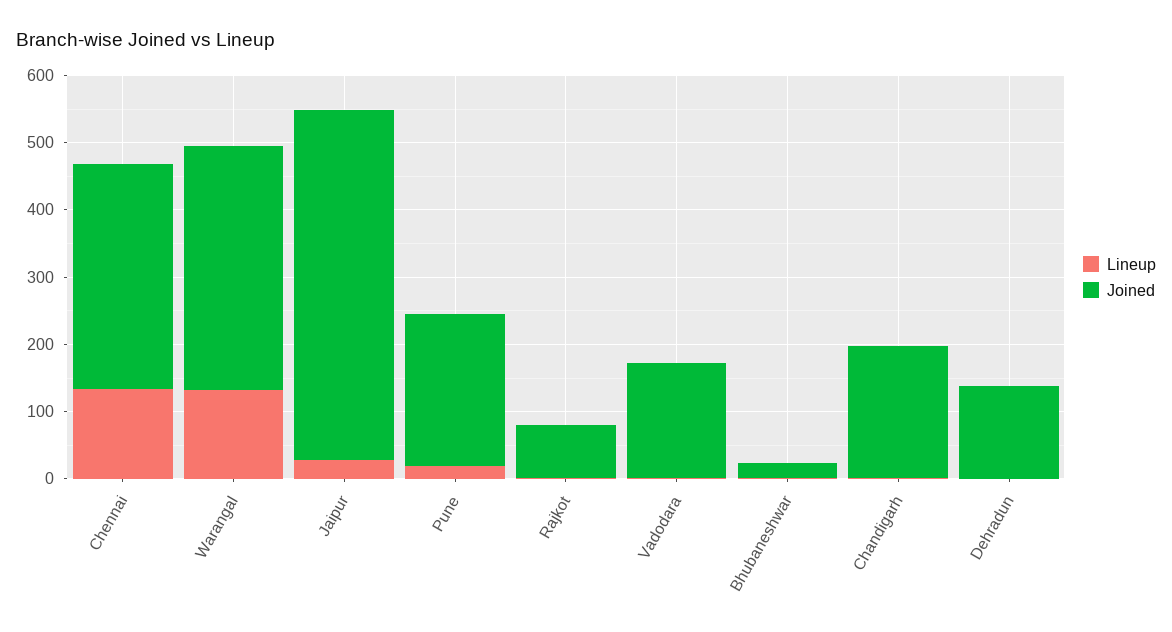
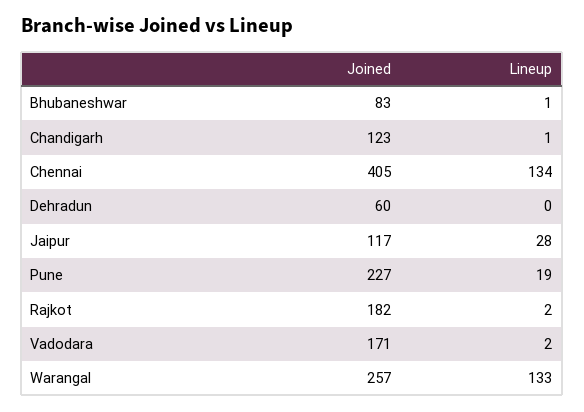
  {
    "Lineup": {
      "Chennai": 134,
      "Warangal": 133,
      "Jaipur": 28,
      "Pune": 19,
      "Rajkot": 2,
      "Vadodara": 2,
      "Bhubaneshwar": 1,
      "Chandigarh": 1,
      "Dehradun": 0
    },
    "Joined": {
-     "Chennai": 340,
+     "Chennai": 405,
-     "Warangal": 360,
+     "Warangal": 257,
-     "Jaipur": 520,
+     "Jaipur": 117,
      "Pune": 227,
-     "Rajkot": 80,
+     "Rajkot": 182,
      "Vadodara": 171,
-     "Bhubaneshwar": 20,
+     "Bhubaneshwar": 83,
-     "Chandigarh": 200,
+     "Chandigarh": 123,
-     "Dehradun": 140
+     "Dehradun": 60
    }
  }

